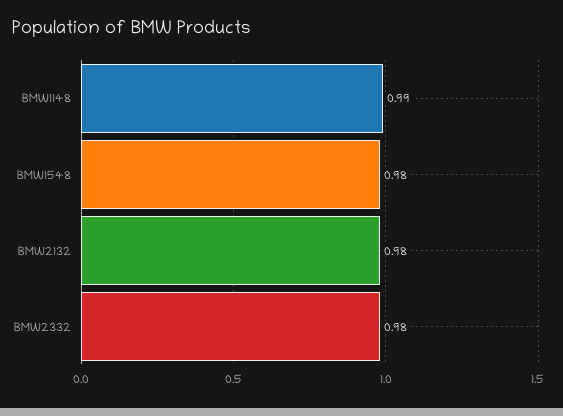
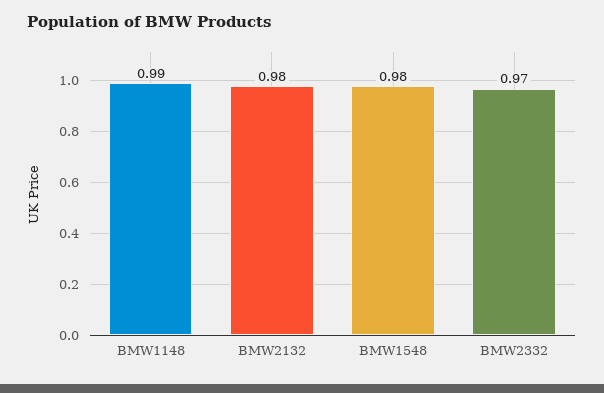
  {
    "BMW1148": 0.99,
    "BMW1548": 0.98,
    "BMW2132": 0.98,
-   "BMW2332": 0.98
+   "BMW2332": 0.97
  }

